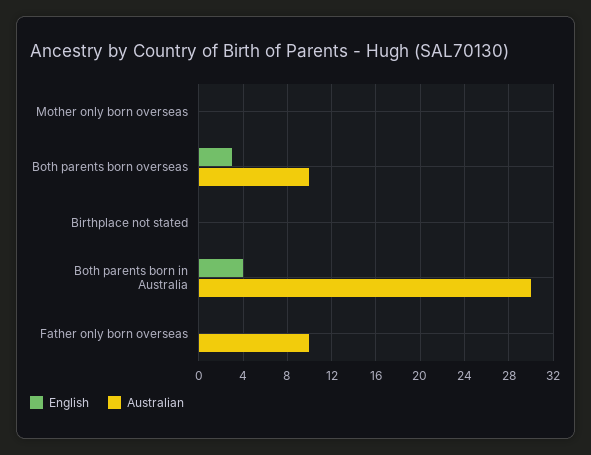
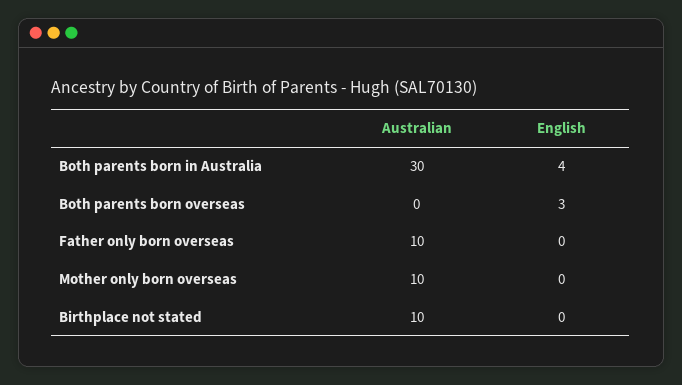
  {
    "English": {
      "Mother only born overseas": 0,
      "Both parents born overseas": 3,
      "Birthplace not stated": 0,
      "Both parents born in Australia": 4,
      "Father only born overseas": 0
    },
    "Australian": {
-     "Mother only born overseas": 0,
+     "Mother only born overseas": 10,
-     "Both parents born overseas": 10,
+     "Both parents born overseas": 0,
-     "Birthplace not stated": 0,
+     "Birthplace not stated": 10,
      "Both parents born in Australia": 30,
      "Father only born overseas": 10
    }
  }

